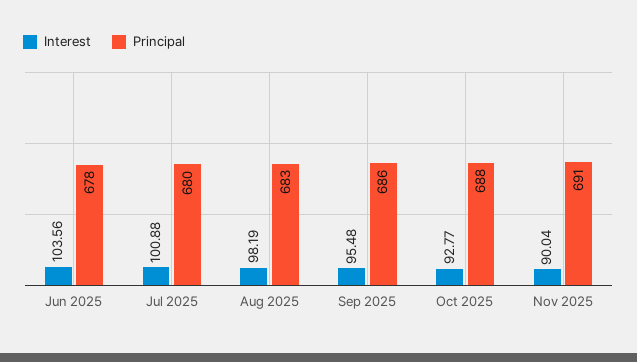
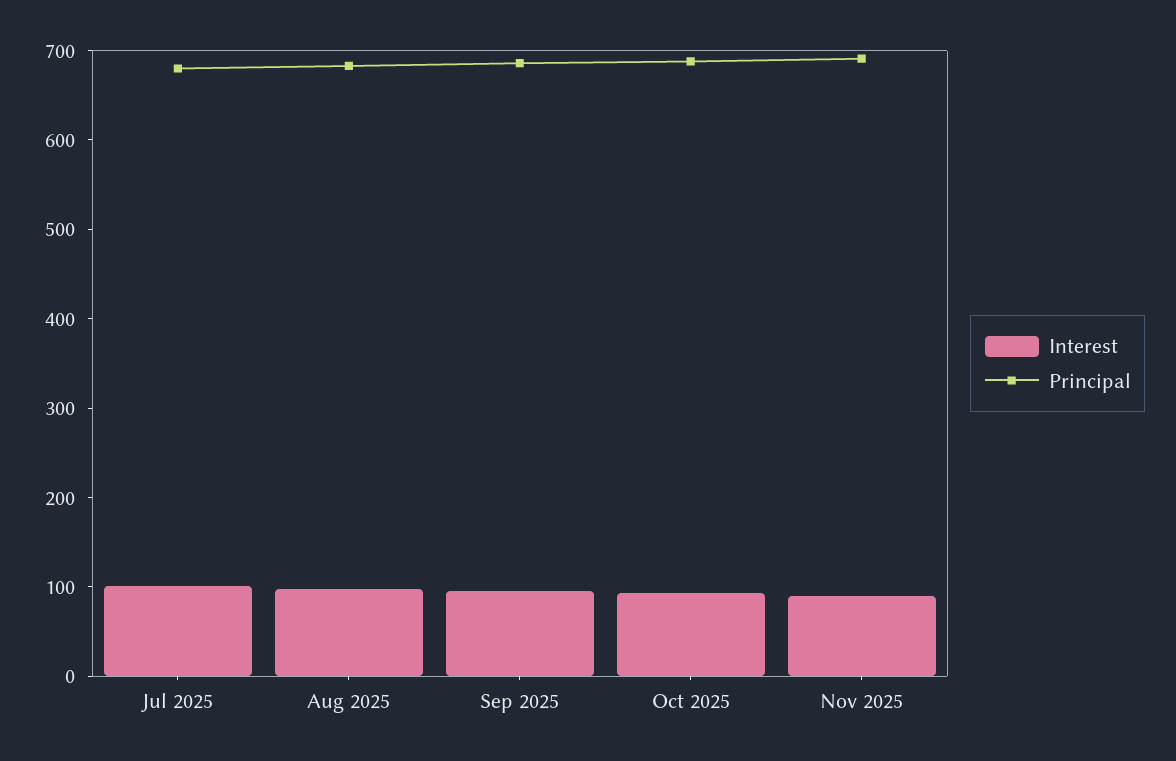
  {
    "Interest": {
-     "Jun 2025": 103.56,
      "Jul 2025": 100.88,
      "Aug 2025": 98.19,
      "Sep 2025": 95.48,
      "Oct 2025": 92.77,
      "Nov 2025": 90.04
    },
    "Principal": {
-     "Jun 2025": 678,
      "Jul 2025": 680,
      "Aug 2025": 683,
      "Sep 2025": 686,
      "Oct 2025": 688,
      "Nov 2025": 691
    }
  }

